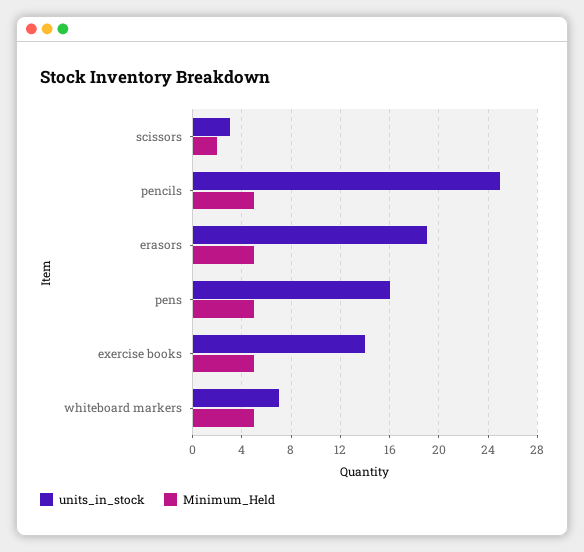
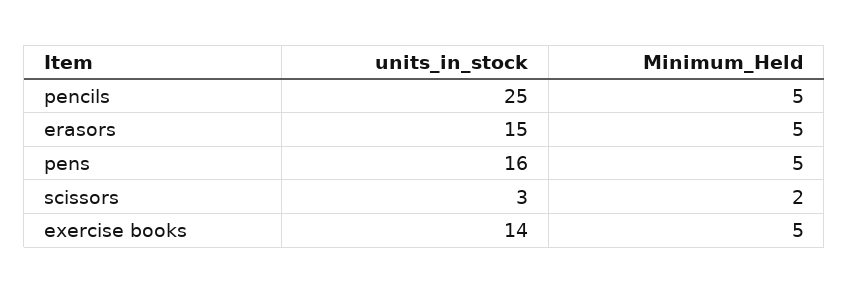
  {
    "units_in_stock": {
      "scissors": 3,
      "pencils": 25,
-     "erasors": 19,
+     "erasors": 15,
      "pens": 16,
-     "exercise books": 14,
+     "exercise books": 14
-     "whiteboard markers": 7
    },
    "Minimum_Held": {
      "scissors": 2,
      "pencils": 5,
      "erasors": 5,
      "pens": 5,
-     "exercise books": 5,
+     "exercise books": 5
-     "whiteboard markers": 5
    }
  }

